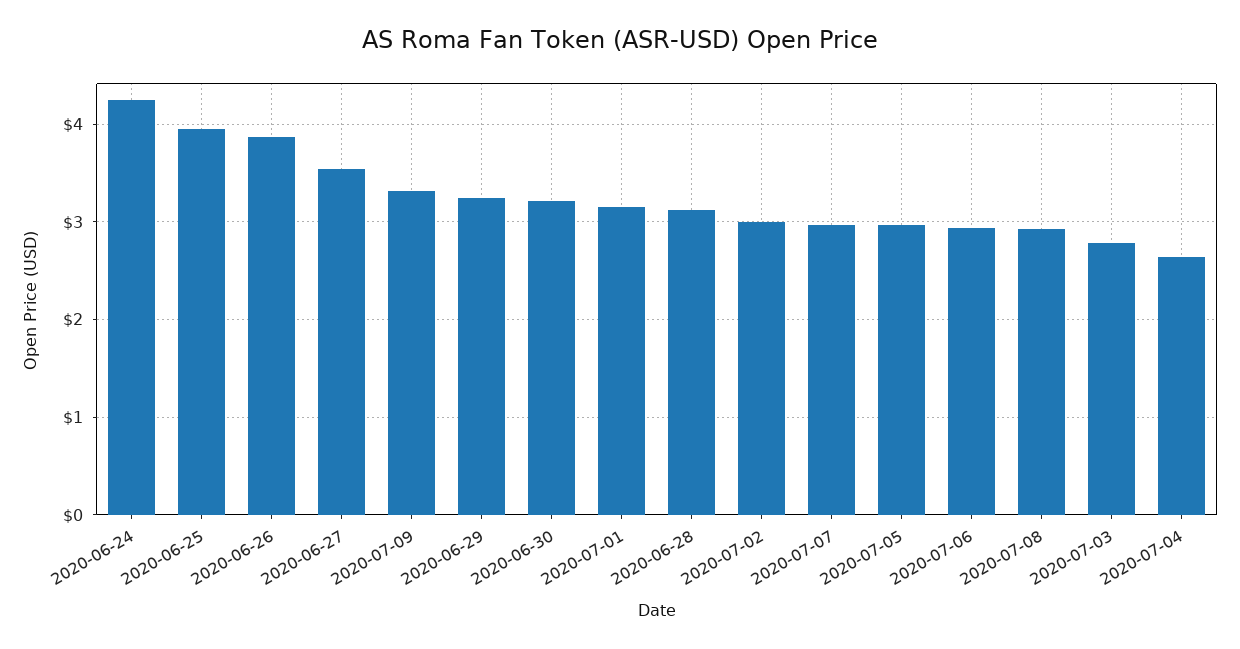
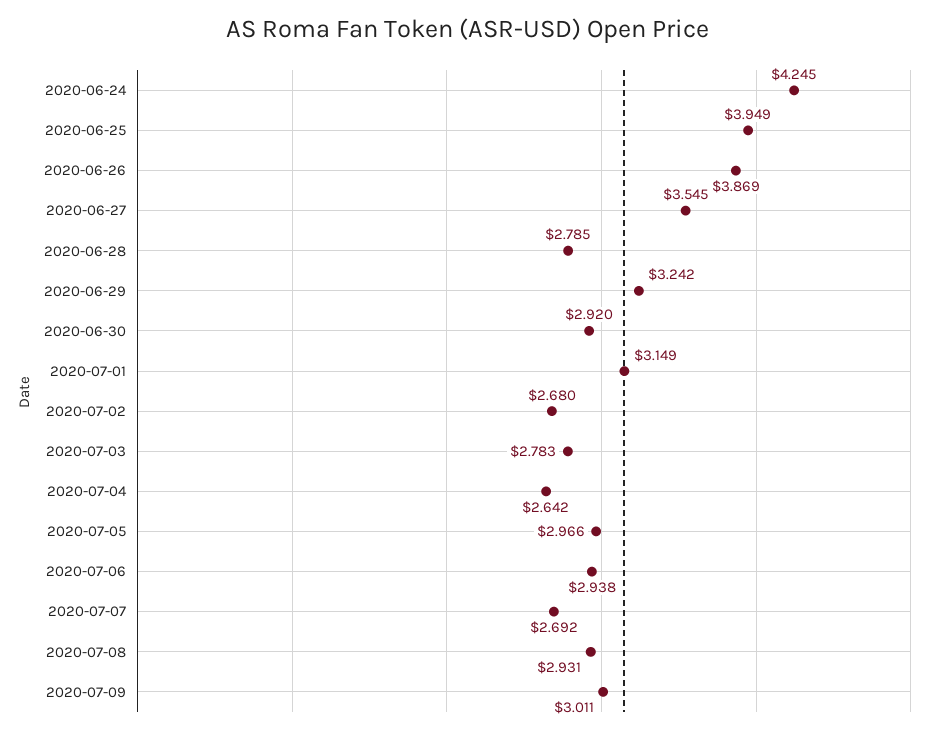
  {
    "2020-06-24": 4.245,
    "2020-06-25": 3.949,
    "2020-06-26": 3.869,
    "2020-06-27": 3.545,
-   "2020-07-09": 3.3,
+   "2020-07-09": 3.011,
    "2020-06-29": 3.242,
-   "2020-06-30": 3.2,
+   "2020-06-30": 2.92,
    "2020-07-01": 3.149,
-   "2020-06-28": 3.1,
+   "2020-06-28": 2.785,
-   "2020-07-02": 3,
+   "2020-07-02": 2.68,
-   "2020-07-07": 3,
+   "2020-07-07": 2.692,
    "2020-07-05": 2.966,
    "2020-07-06": 2.938,
    "2020-07-08": 2.931,
    "2020-07-03": 2.783,
    "2020-07-04": 2.642
  }

